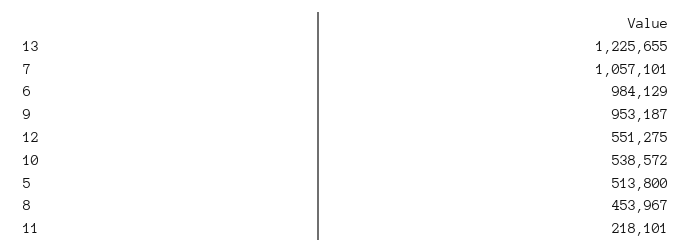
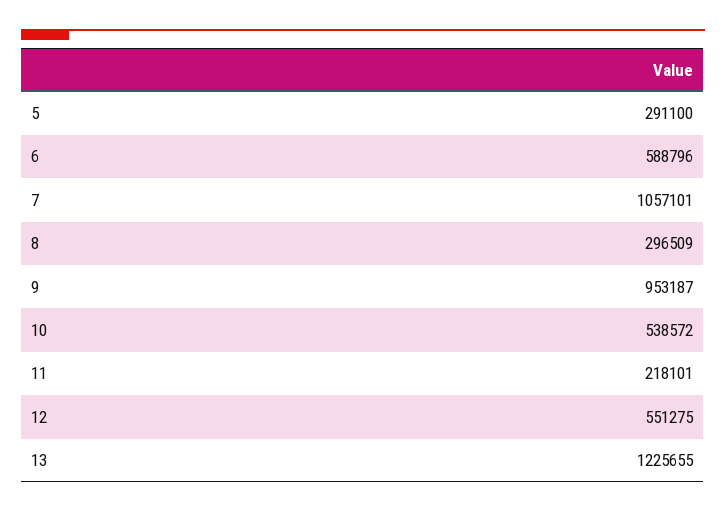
  {
    "13": 1225655,
    "7": 1057101,
-   "6": 984129,
+   "6": 588796,
    "9": 953187,
    "12": 551275,
    "10": 538572,
-   "5": 513800,
+   "5": 291100,
-   "8": 453967,
+   "8": 296509,
    "11": 218101
  }

